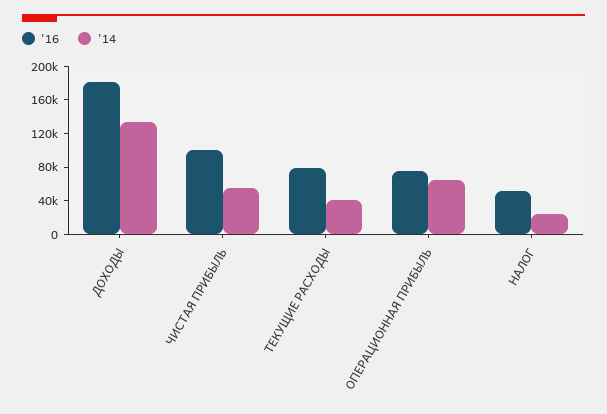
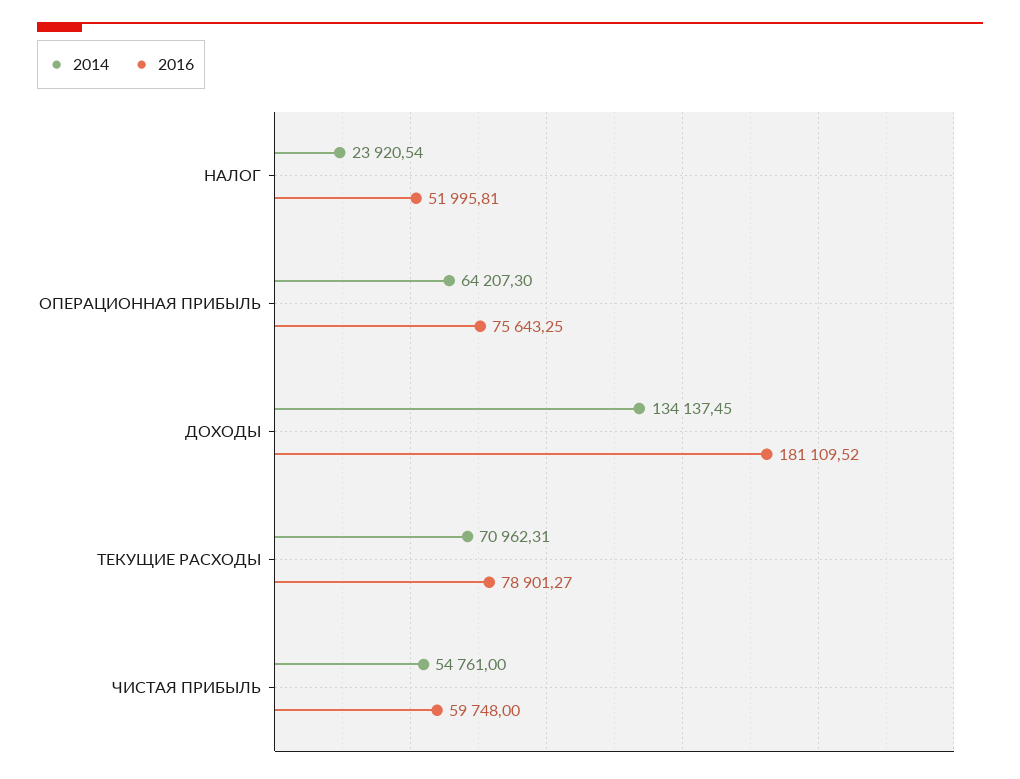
  {
    "'16": {
      "ДОХОДЫ": 181109.52,
-     "ЧИСТАЯ ПРИБЫЛЬ": 100000,
+     "ЧИСТАЯ ПРИБЫЛЬ": 59748,
      "ТЕКУЩИЕ РАСХОДЫ": 78901.27,
      "ОПЕРАЦИОННАЯ ПРИБЫЛЬ": 75643.25,
      "НАЛОГ": 51995.81
    },
    "'14": {
      "ДОХОДЫ": 134137.45,
      "ЧИСТАЯ ПРИБЫЛЬ": 54761,
-     "ТЕКУЩИЕ РАСХОДЫ": 40000,
+     "ТЕКУЩИЕ РАСХОДЫ": 70962.31,
      "ОПЕРАЦИОННАЯ ПРИБЫЛЬ": 64207.3,
      "НАЛОГ": 23920.54
    }
  }

